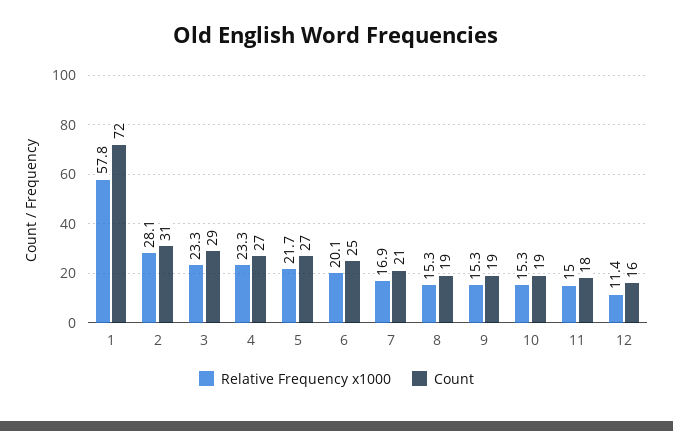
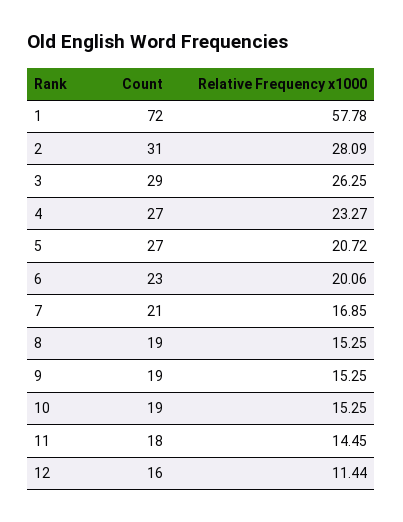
  {
    "Relative Frequency x1000": {
      "1": 57.78,
      "2": 28.09,
-     "3": 23.3,
+     "3": 26.25,
      "4": 23.27,
-     "5": 21.7,
+     "5": 20.72,
      "6": 20.06,
      "7": 16.85,
      "8": 15.25,
      "9": 15.25,
      "10": 15.25,
-     "11": 15,
+     "11": 14.45,
      "12": 11.44
    },
    "Count": {
      "1": 72,
      "2": 31,
      "3": 29,
      "4": 27,
      "5": 27,
-     "6": 25,
+     "6": 23,
      "7": 21,
      "8": 19,
      "9": 19,
      "10": 19,
      "11": 18,
      "12": 16
    }
  }

